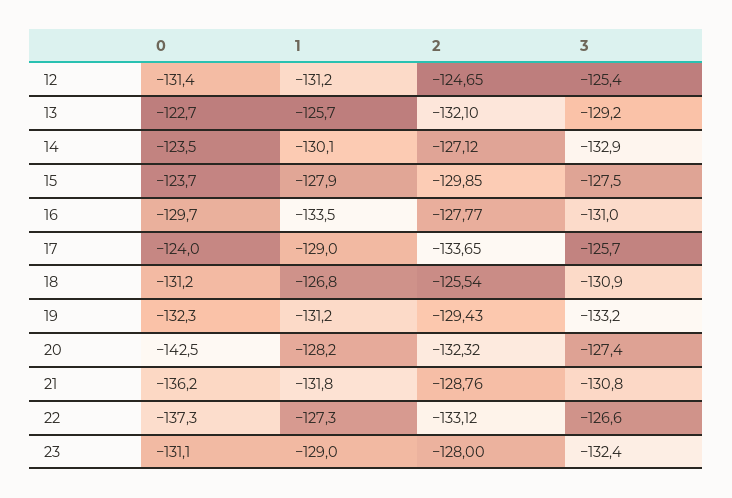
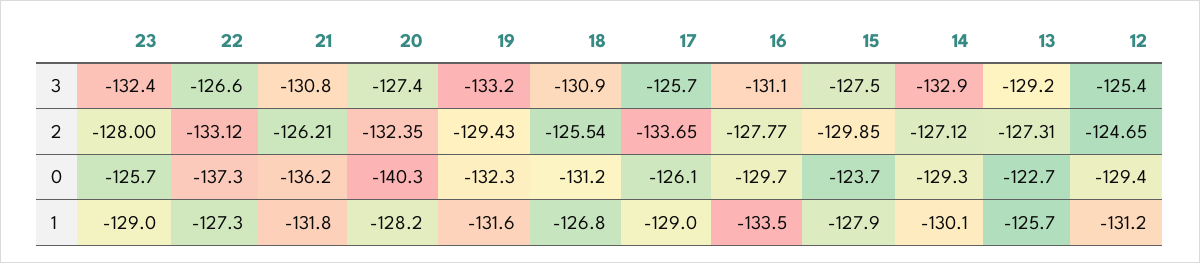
  {
    "0": {
-     "12": -131.4,
+     "12": -129.4,
      "13": -122.7,
-     "14": -123.5,
+     "14": -129.3,
      "15": -123.7,
      "16": -129.7,
-     "17": -124,
+     "17": -126.1,
      "18": -131.2,
      "19": -132.3,
-     "20": -142.5,
+     "20": -140.3,
      "21": -136.2,
      "22": -137.3,
-     "23": -131.1
+     "23": -125.7
    },
    "1": {
      "12": -131.2,
      "13": -125.7,
      "14": -130.1,
      "15": -127.9,
      "16": -133.5,
      "17": -129,
      "18": -126.8,
-     "19": -131.2,
+     "19": -131.6,
      "20": -128.2,
      "21": -131.8,
      "22": -127.3,
      "23": -129
    },
    "2": {
      "12": -124.65,
-     "13": -132.1,
+     "13": -127.31,
      "14": -127.12,
      "15": -129.85,
      "16": -127.77,
      "17": -133.65,
      "18": -125.54,
      "19": -129.43,
-     "20": -132.32,
+     "20": -132.35,
-     "21": -128.76,
+     "21": -126.21,
      "22": -133.12,
      "23": -128
    },
    "3": {
      "12": -125.4,
      "13": -129.2,
      "14": -132.9,
      "15": -127.5,
-     "16": -131,
+     "16": -131.1,
      "17": -125.7,
      "18": -130.9,
      "19": -133.2,
      "20": -127.4,
      "21": -130.8,
      "22": -126.6,
      "23": -132.4
    }
  }

